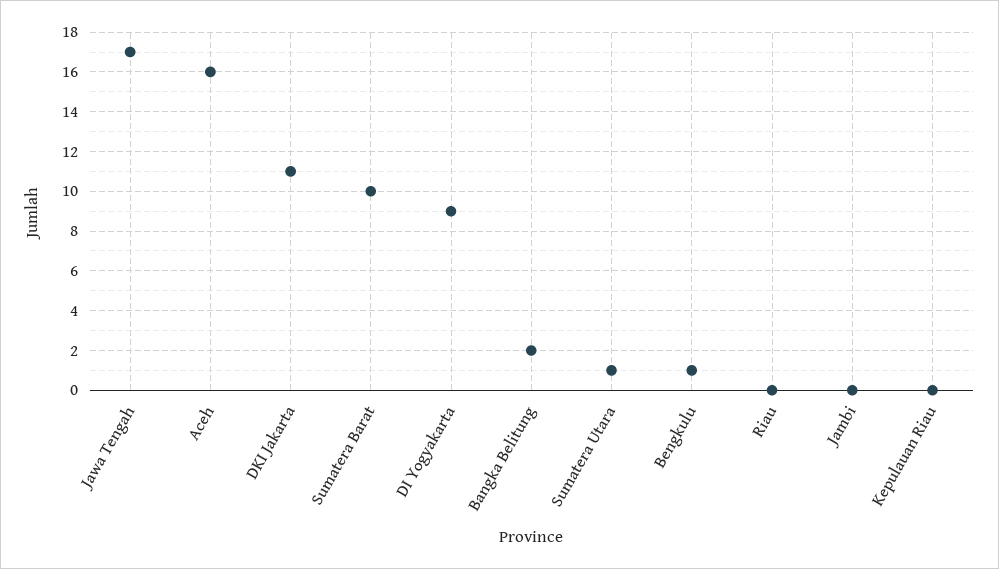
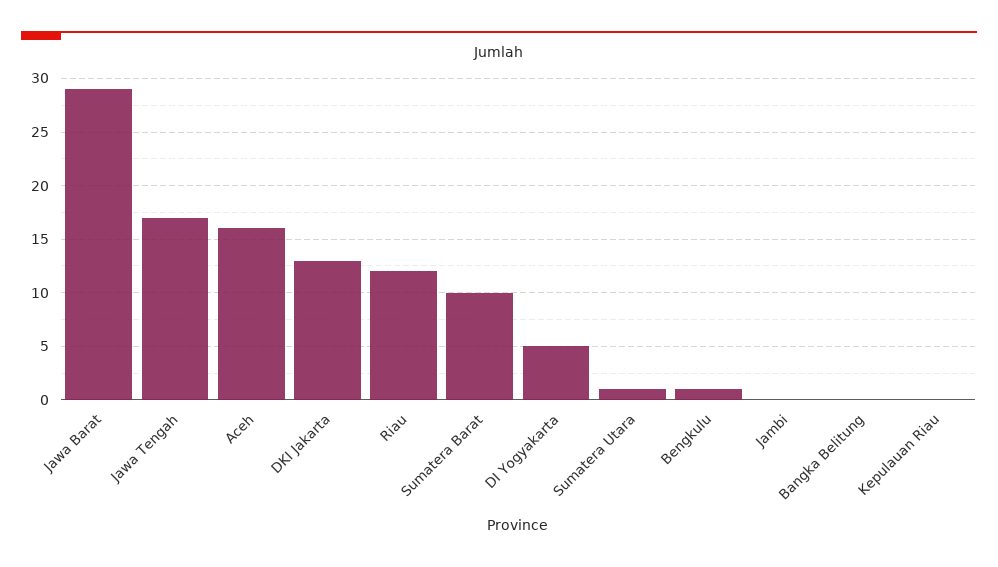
  {
    "Jawa Tengah": 17,
    "Aceh": 16,
-   "DKI Jakarta": 11,
+   "DKI Jakarta": 13,
    "Sumatera Barat": 10,
-   "DI Yogyakarta": 9,
+   "DI Yogyakarta": 5,
-   "Bangka Belitung": 2,
+   "Bangka Belitung": 0,
    "Sumatera Utara": 1,
    "Bengkulu": 1,
-   "Riau": 0,
+   "Riau": 12,
    "Jambi": 0,
-   "Kepulauan Riau": 0
+   "Kepulauan Riau": 0,
+   "Jawa Barat": 29
  }

